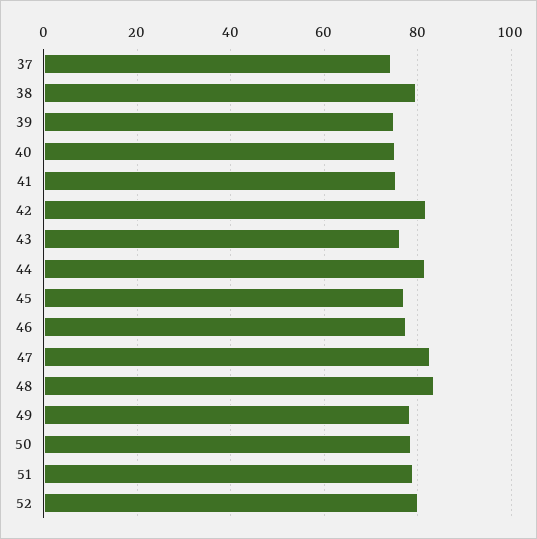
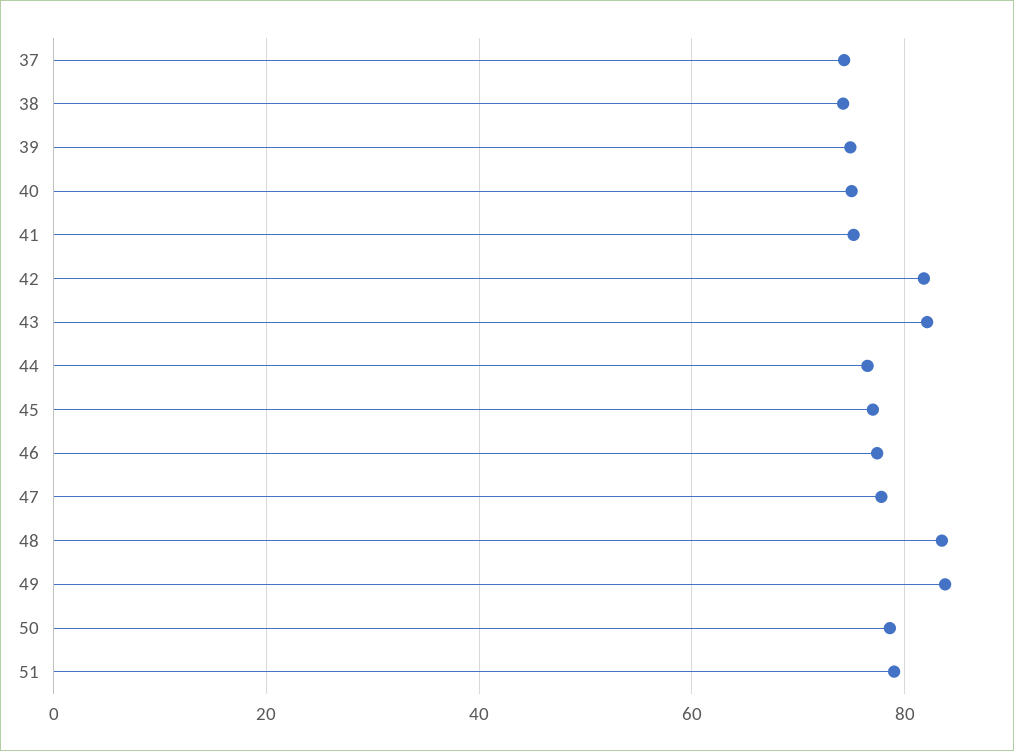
  {
    "37": 74,
-   "38": 80,
+   "38": 74,
    "39": 74,
    "40": 76,
    "41": 76,
    "42": 82,
-   "43": 76,
+   "43": 82,
-   "44": 82,
+   "44": 76,
    "45": 78,
    "46": 78,
-   "47": 82,
+   "47": 78,
    "48": 84,
-   "49": 78,
+   "49": 84,
    "50": 78,
-   "51": 80,
+   "51": 80
-   "52": 80
  }

